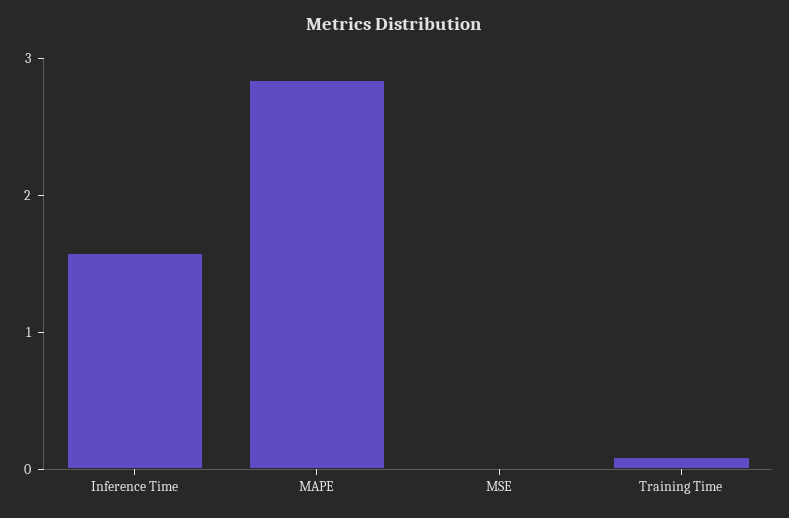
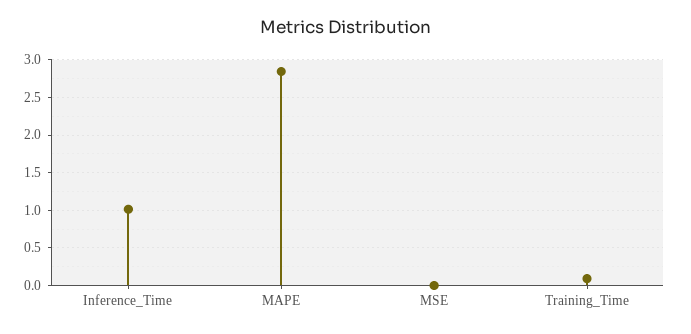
  {
-   "Inference Time": 1.6,
+   "Inference Time": 1,
    "MAPE": 2.8,
    "MSE": 0,
    "Training Time": 0.1
  }

